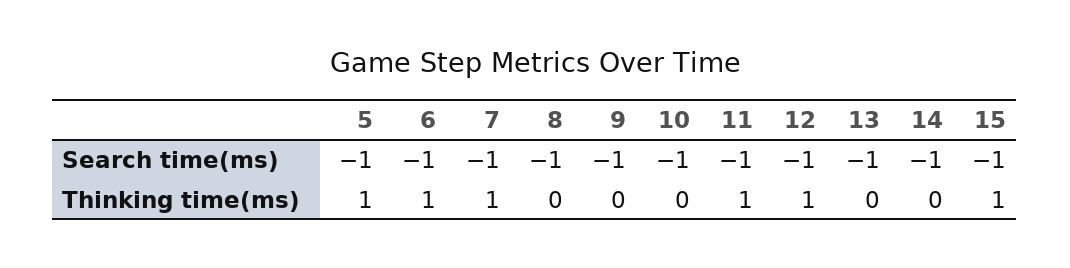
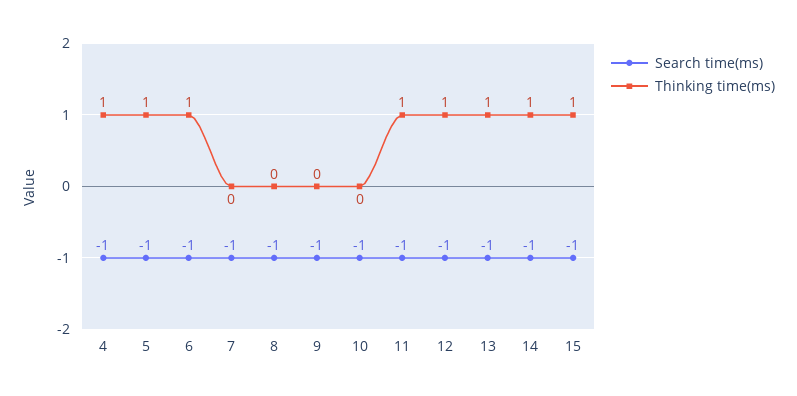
  {
    "Search time(ms)": {
      "5": -1,
      "6": -1,
      "7": -1,
      "8": -1,
      "9": -1,
      "10": -1,
      "11": -1,
      "12": -1,
      "13": -1,
      "14": -1,
-     "15": -1
+     "15": -1,
+     "4": -1
    },
    "Thinking time(ms)": {
      "5": 1,
      "6": 1,
-     "7": 1,
+     "7": 0,
      "8": 0,
      "9": 0,
      "10": 0,
      "11": 1,
      "12": 1,
-     "13": 0,
+     "13": 1,
-     "14": 0,
+     "14": 1,
-     "15": 1
+     "15": 1,
+     "4": 1
    }
  }

